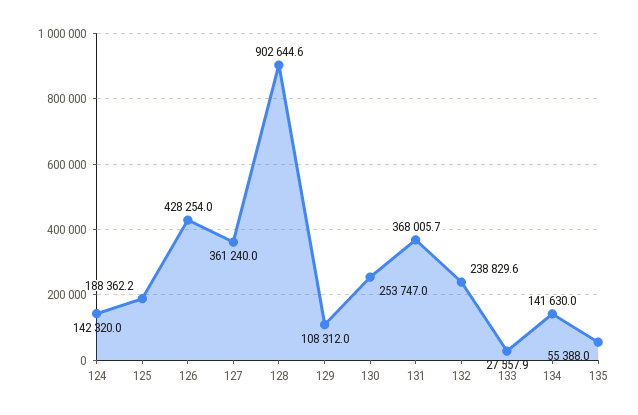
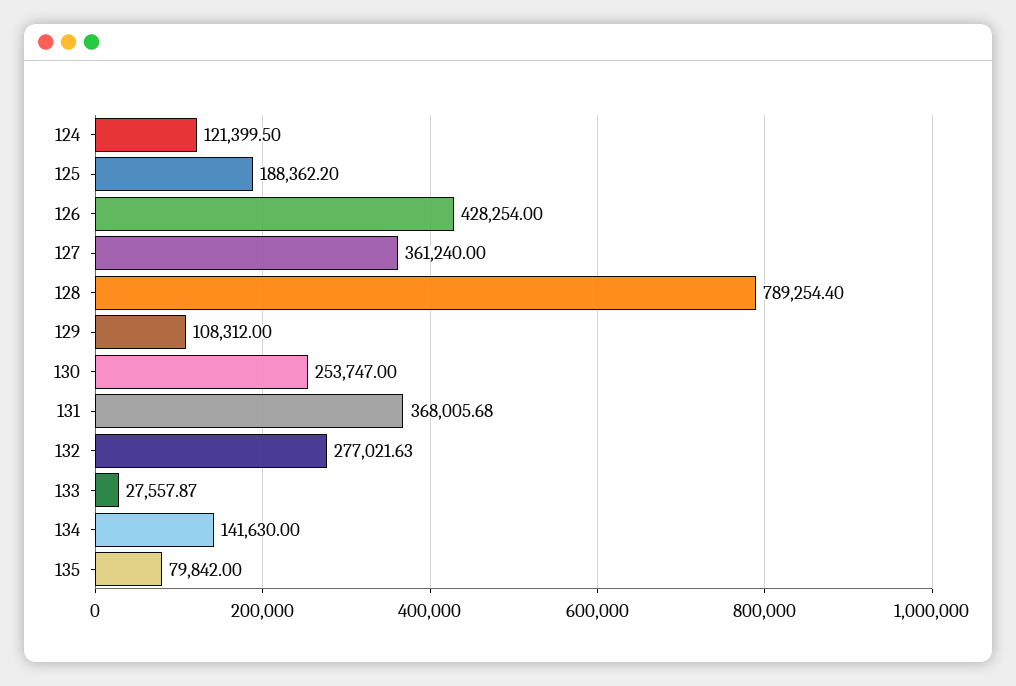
  {
-   "124": 142320,
+   "124": 121399.5,
    "125": 188362.2,
    "126": 428254,
    "127": 361240,
-   "128": 902644.6,
+   "128": 789254.4,
    "129": 108312,
    "130": 253747,
    "131": 368005.68,
-   "132": 238829.6,
+   "132": 277021.63,
    "133": 27557.87,
    "134": 141630,
-   "135": 55388
+   "135": 79842
  }

